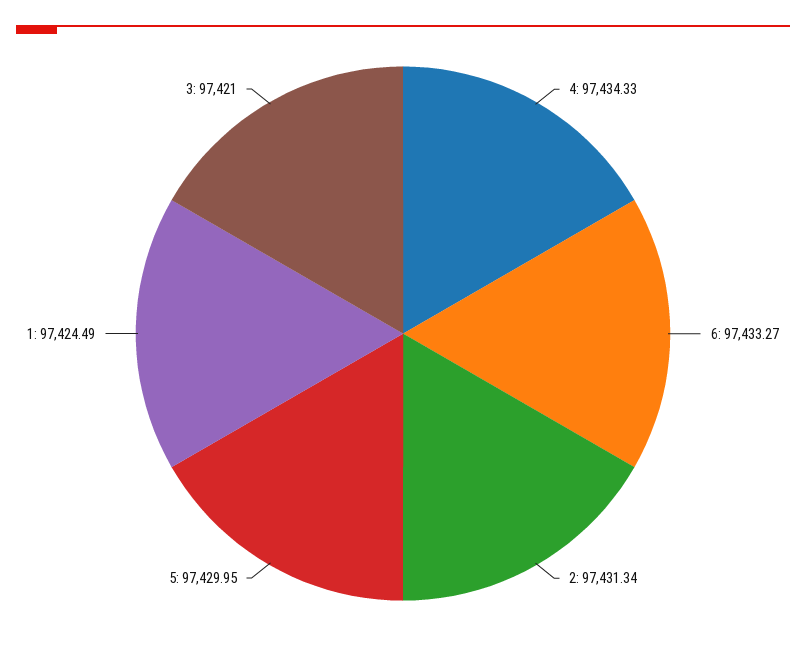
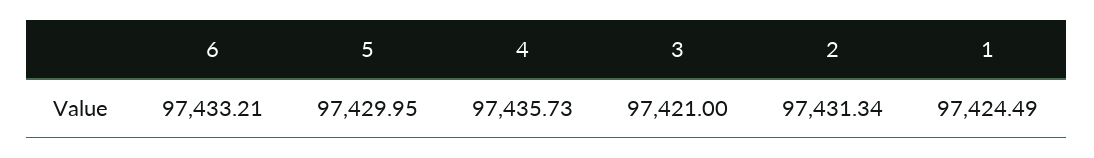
  {
-   "4": 97434.33,
+   "4": 97435.73,
-   "6": 97433.27,
+   "6": 97433.21,
    "2": 97431.34,
    "5": 97429.95,
    "1": 97424.49,
    "3": 97421
  }

